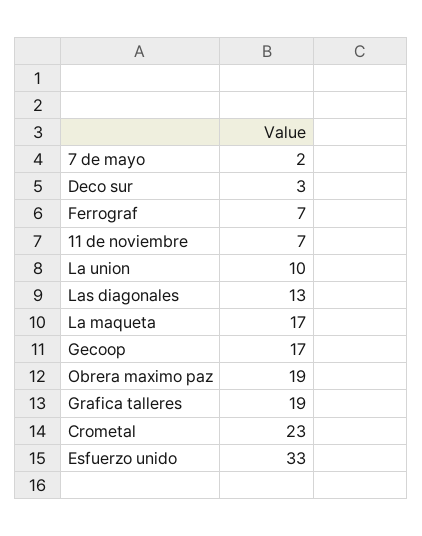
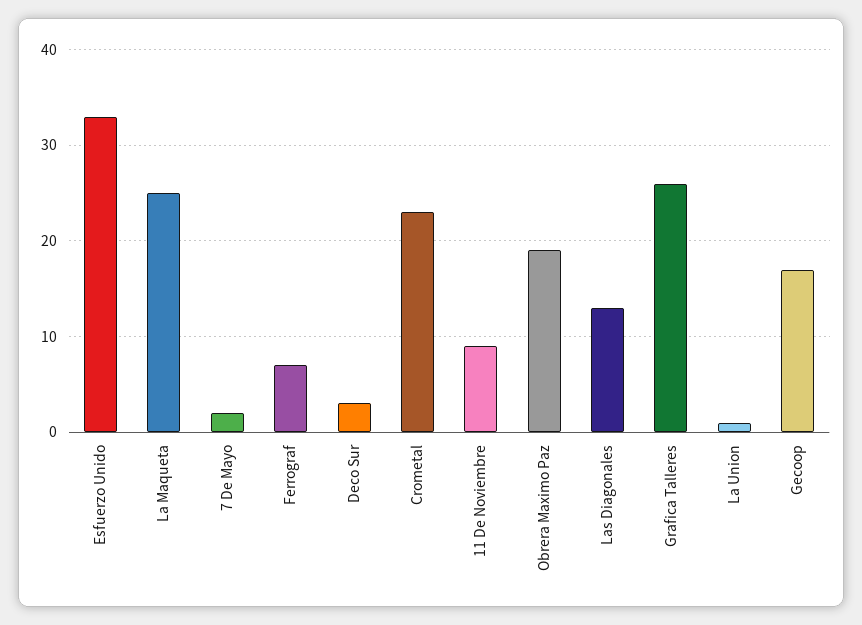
  {
    "7 de mayo": 2,
    "Deco sur": 3,
    "Ferrograf": 7,
-   "11 de noviembre": 7,
+   "11 de noviembre": 9,
-   "La union": 10,
+   "La union": 1,
    "Las diagonales": 13,
-   "La maqueta": 17,
+   "La maqueta": 25,
    "Gecoop": 17,
    "Obrera maximo paz": 19,
-   "Grafica talleres": 19,
+   "Grafica talleres": 26,
    "Crometal": 23,
    "Esfuerzo unido": 33
  }

